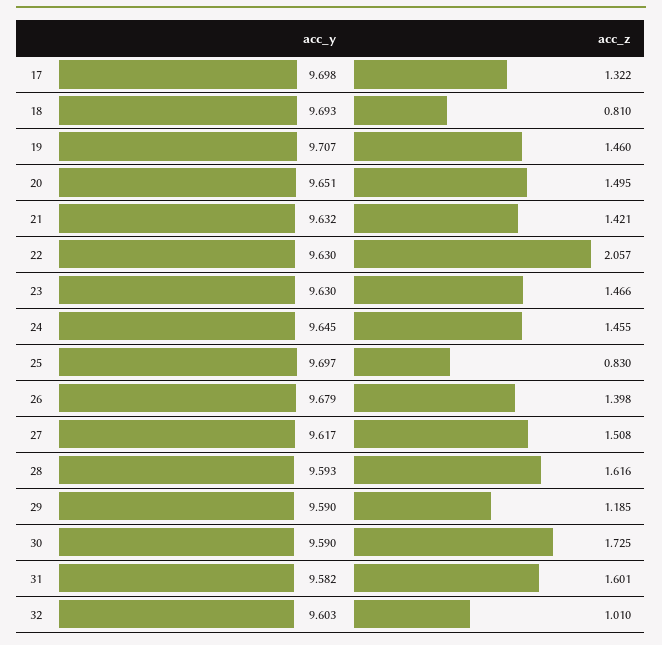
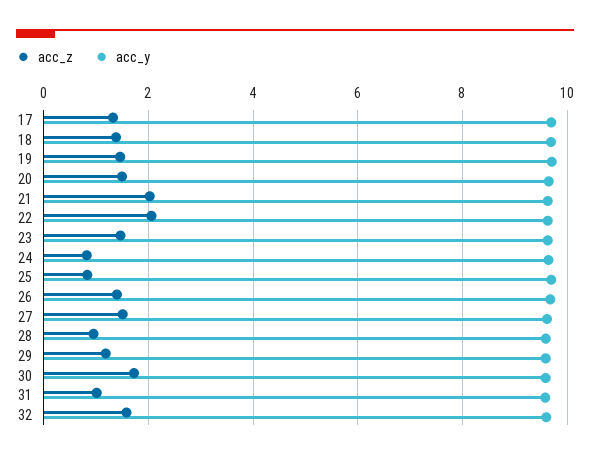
  {
    "acc_y": {
      "17": 9.698,
      "18": 9.693,
      "19": 9.707,
      "20": 9.651,
      "21": 9.632,
      "22": 9.63,
      "23": 9.63,
      "24": 9.645,
      "25": 9.697,
      "26": 9.679,
      "27": 9.617,
      "28": 9.593,
      "29": 9.59,
      "30": 9.59,
      "31": 9.582,
      "32": 9.603
    },
    "acc_z": {
      "17": 1.322,
-     "18": 0.81,
+     "18": 1.4,
      "19": 1.46,
      "20": 1.495,
-     "21": 1.421,
+     "21": 2,
      "22": 2.057,
      "23": 1.466,
-     "24": 1.455,
+     "24": 0.8,
      "25": 0.83,
      "26": 1.398,
      "27": 1.508,
-     "28": 1.616,
+     "28": 1,
      "29": 1.185,
      "30": 1.725,
-     "31": 1.601,
+     "31": 1,
-     "32": 1.01
+     "32": 1.6
    }
  }

